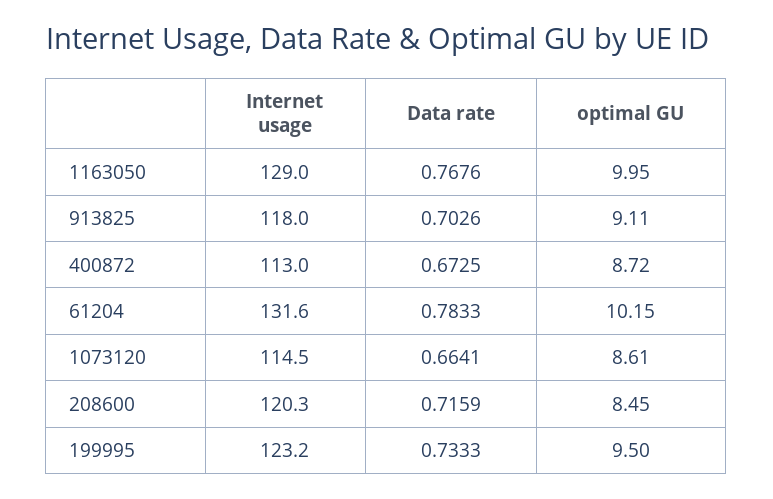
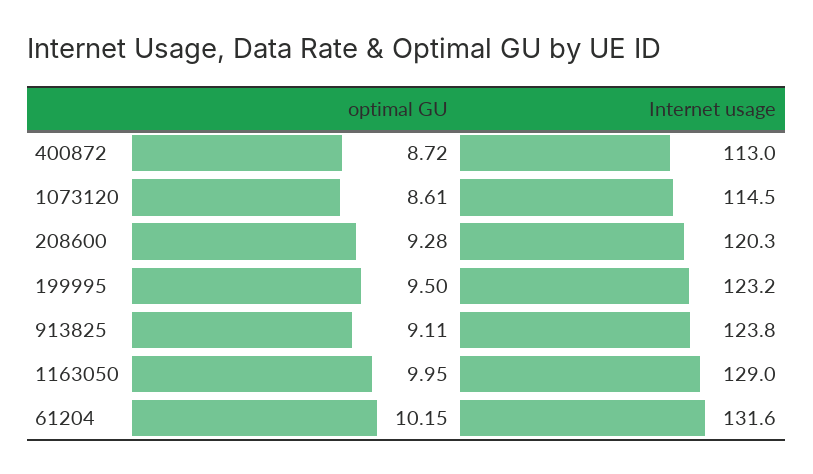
  {
    "Internet usage": {
      "1163050": 129,
-     "913825": 118,
+     "913825": 123.8,
      "400872": 113,
      "61204": 131.6,
      "1073120": 114.5,
      "208600": 120.3,
      "199995": 123.2
    },
-   "Data rate": {
-     "1163050": 0.7676,
-     "913825": 0.7026,
-     "400872": 0.6725,
-     "61204": 0.7833,
-     "1073120": 0.6641,
-     "208600": 0.7159,
-     "199995": 0.7333
-   },
    "optimal GU": {
      "1163050": 9.95,
      "913825": 9.11,
      "400872": 8.72,
      "61204": 10.15,
      "1073120": 8.61,
-     "208600": 8.45,
+     "208600": 9.28,
      "199995": 9.5
    }
  }

